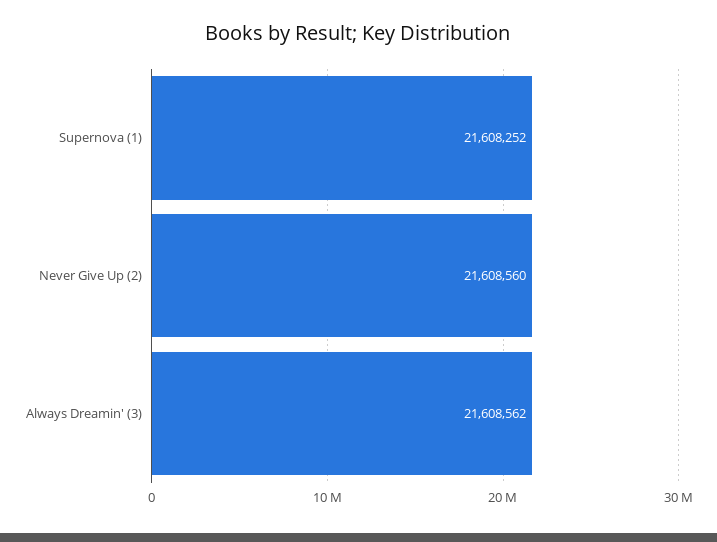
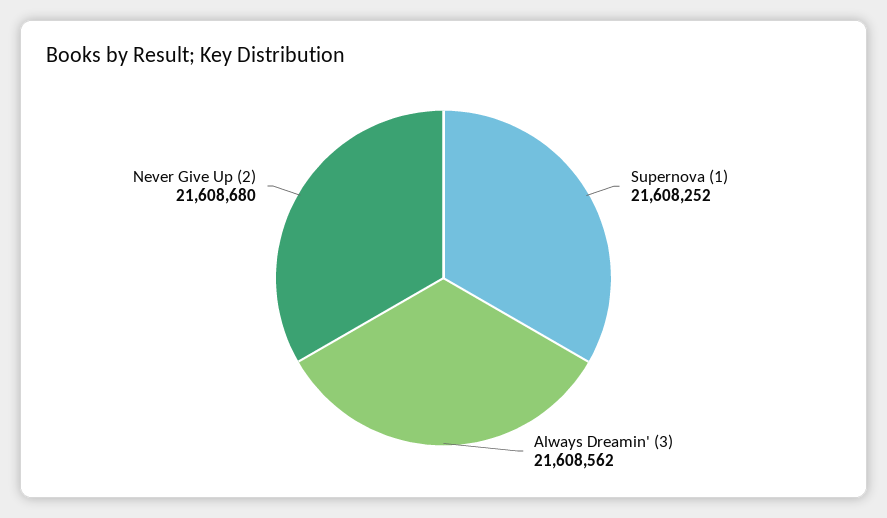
  {
    "Supernova (1)": 21608252,
-   "Never Give Up (2)": 21608560,
+   "Never Give Up (2)": 21608680,
    "Always Dreamin' (3)": 21608562
  }

